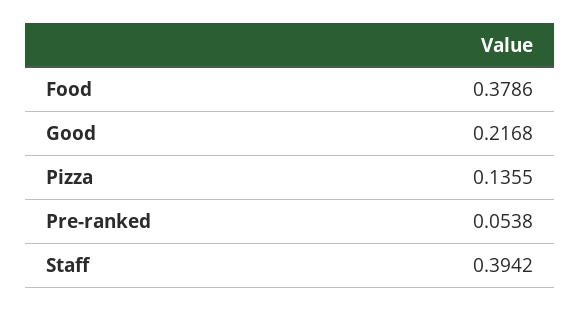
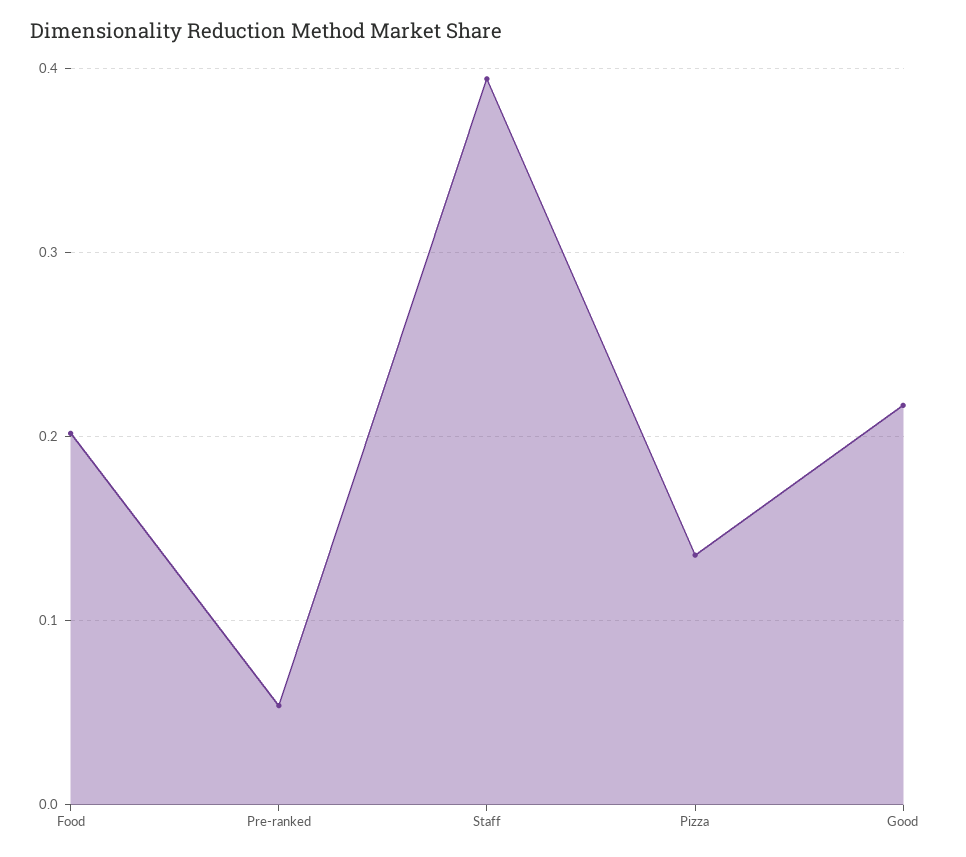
  {
-   "Food": 0.3786,
+   "Food": 0.2,
    "Good": 0.2168,
    "Pizza": 0.1355,
    "Pre-ranked": 0.0538,
    "Staff": 0.3942
  }

